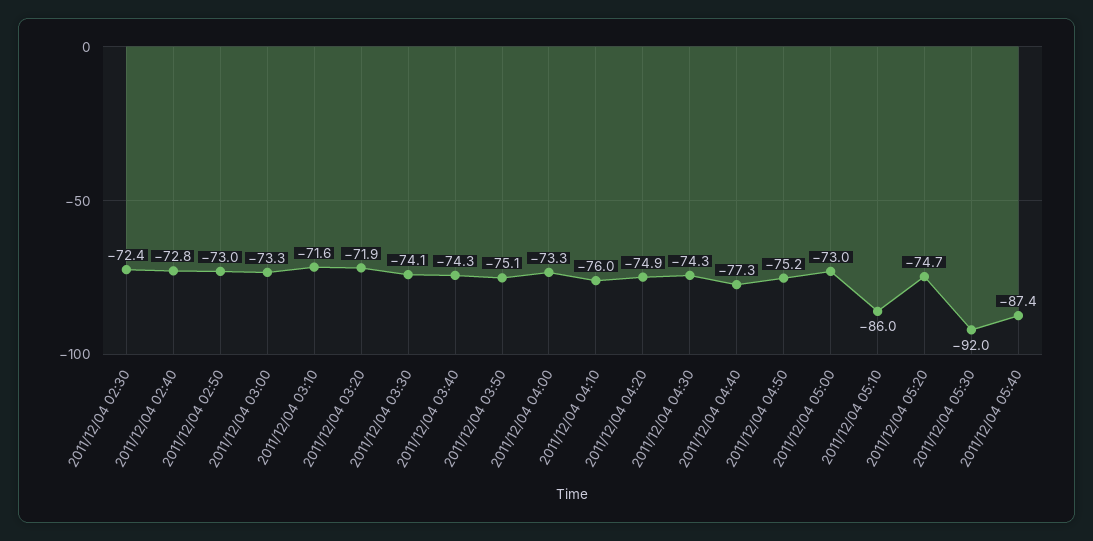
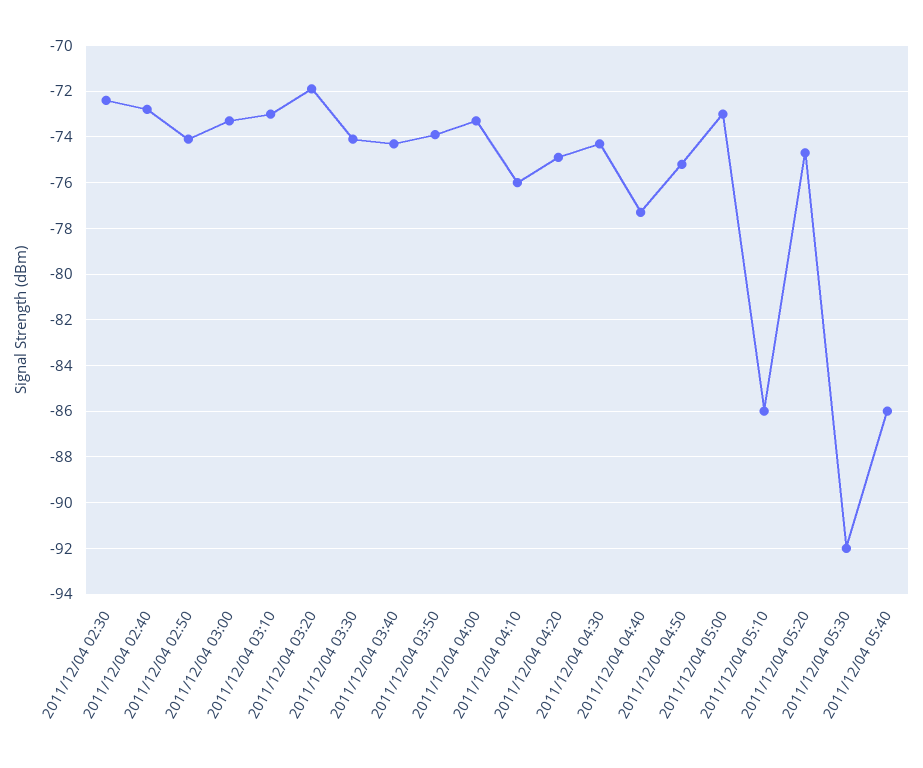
  {
    "2011/12/04 02:30": -72.4,
    "2011/12/04 02:40": -72.8,
-   "2011/12/04 02:50": -73,
+   "2011/12/04 02:50": -74,
    "2011/12/04 03:00": -73.3,
-   "2011/12/04 03:10": -71.6,
+   "2011/12/04 03:10": -73,
    "2011/12/04 03:20": -71.9,
    "2011/12/04 03:30": -74.1,
    "2011/12/04 03:40": -74.3,
-   "2011/12/04 03:50": -75.1,
+   "2011/12/04 03:50": -74,
    "2011/12/04 04:00": -73.3,
    "2011/12/04 04:10": -76,
    "2011/12/04 04:20": -74.9,
    "2011/12/04 04:30": -74.3,
    "2011/12/04 04:40": -77.3,
    "2011/12/04 04:50": -75.2,
    "2011/12/04 05:00": -73,
    "2011/12/04 05:10": -86,
    "2011/12/04 05:20": -74.7,
    "2011/12/04 05:30": -92,
-   "2011/12/04 05:40": -87.4
+   "2011/12/04 05:40": -86
  }

